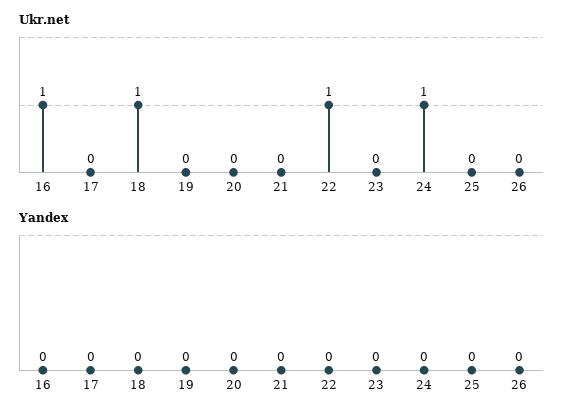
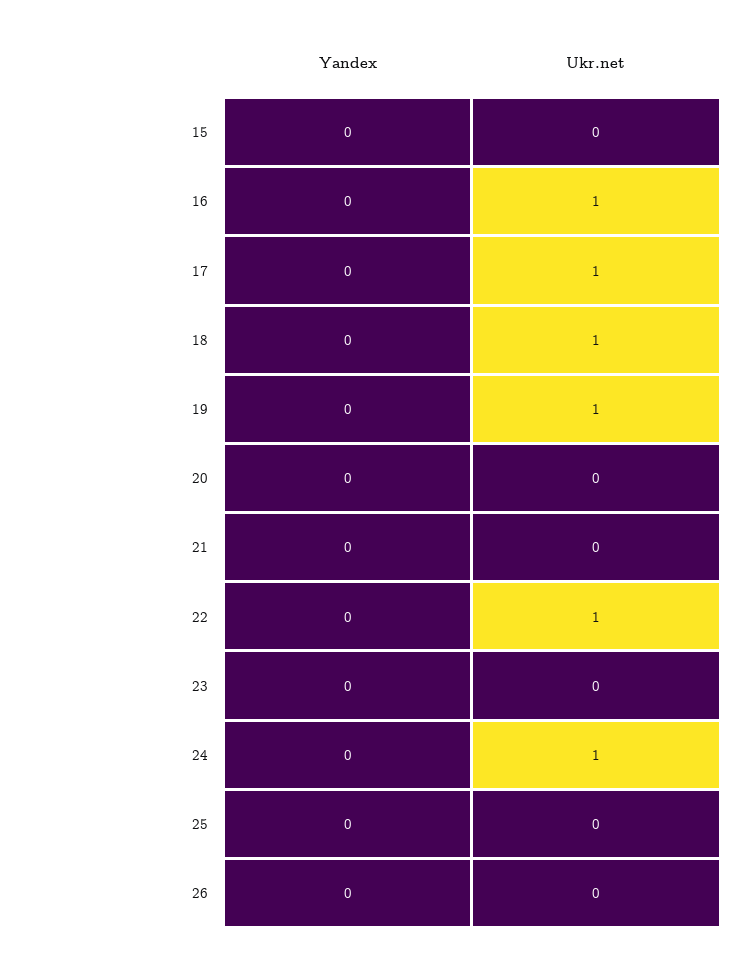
  {
    "Ukr.net": {
      "16": 1,
-     "17": 0,
+     "17": 1,
      "18": 1,
-     "19": 0,
+     "19": 1,
      "20": 0,
      "21": 0,
      "22": 1,
      "23": 0,
      "24": 1,
      "25": 0,
-     "26": 0
+     "26": 0,
+     "15": 0
    },
    "Yandex": {
      "16": 0,
      "17": 0,
      "18": 0,
      "19": 0,
      "20": 0,
      "21": 0,
      "22": 0,
      "23": 0,
      "24": 0,
      "25": 0,
-     "26": 0
+     "26": 0,
+     "15": 0
    }
  }

